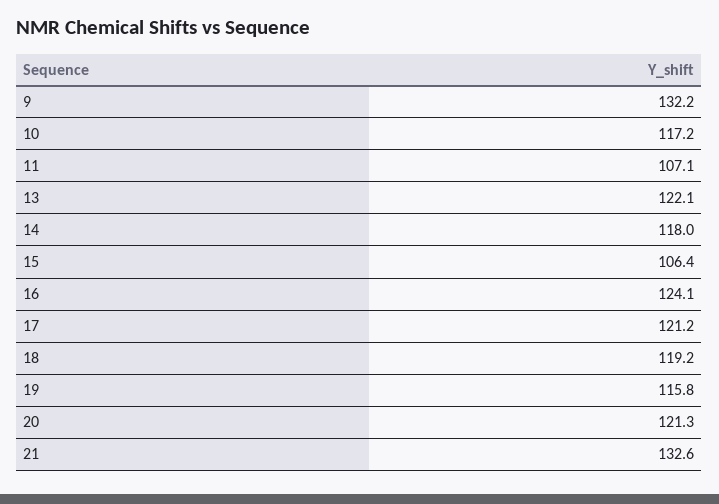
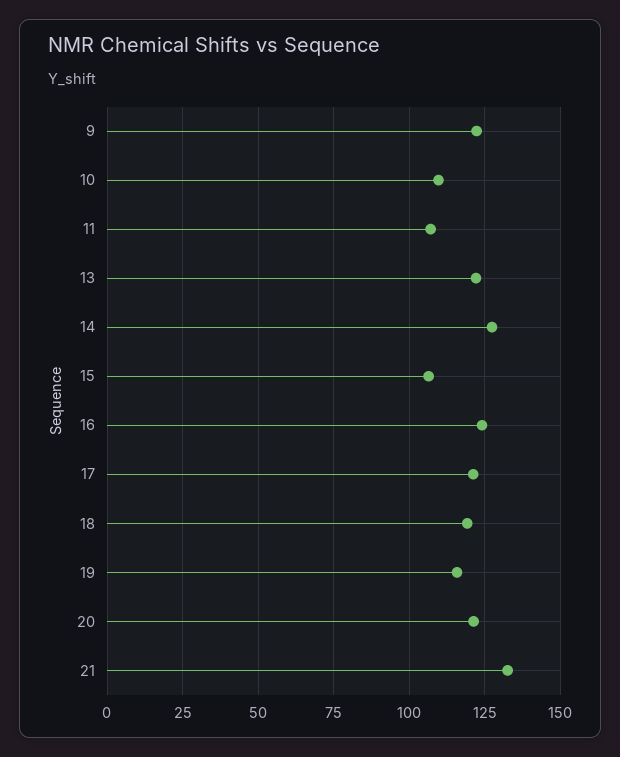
  {
-   "9": 132.2,
+   "9": 122.5,
-   "10": 117.2,
+   "10": 110,
    "11": 107.1,
    "13": 122.1,
-   "14": 118,
+   "14": 127.5,
    "15": 106.4,
    "16": 124.1,
    "17": 121.2,
    "18": 119.2,
    "19": 115.8,
    "20": 121.3,
    "21": 132.6
  }

